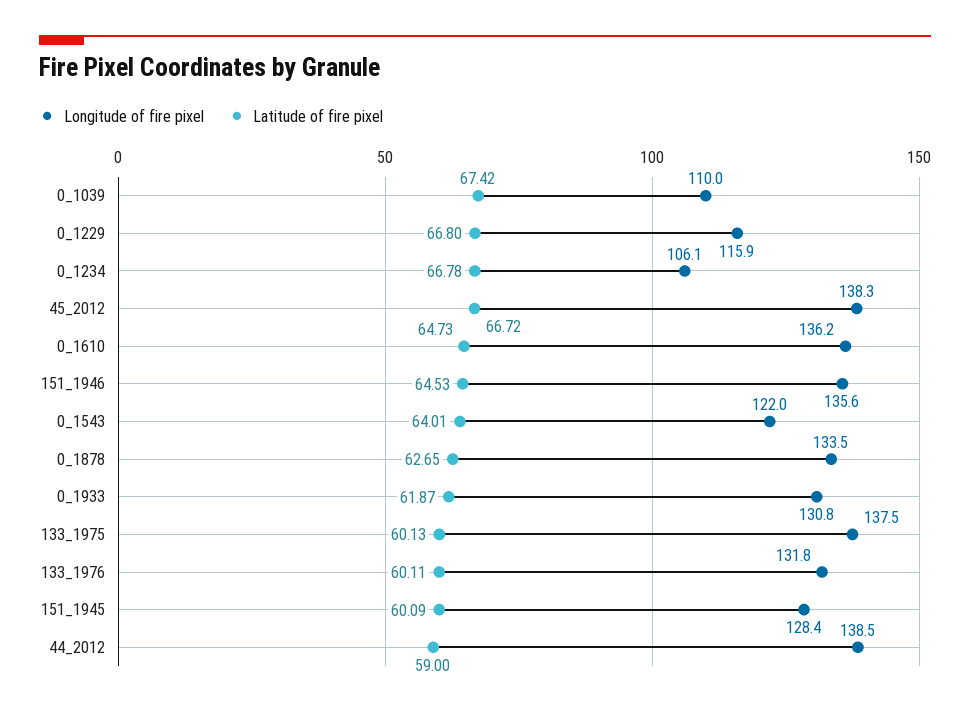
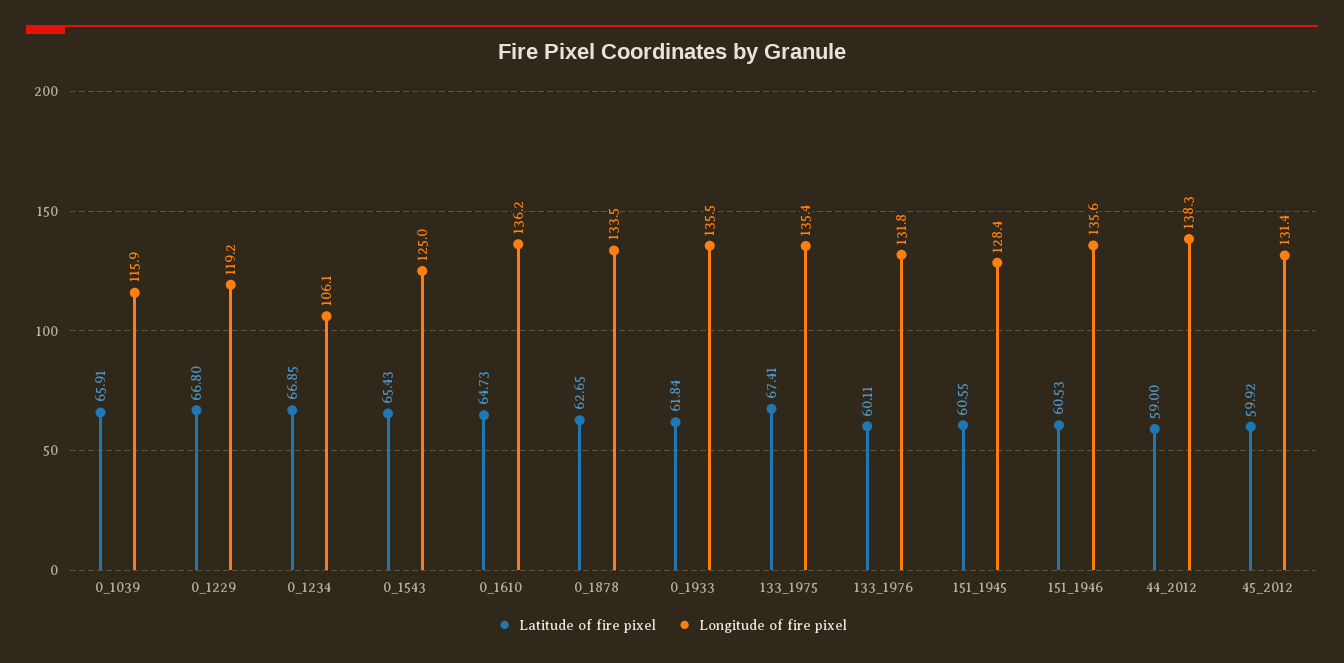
  {
    "Longitude of fire pixel": {
-     "0_1039": 110,
+     "0_1039": 115.9,
-     "0_1229": 115.9,
+     "0_1229": 119.2,
      "0_1234": 106.1,
-     "45_2012": 138.3,
+     "45_2012": 131.4,
      "0_1610": 136.2,
      "151_1946": 135.6,
-     "0_1543": 122,
+     "0_1543": 125,
      "0_1878": 133.5,
-     "0_1933": 130.8,
+     "0_1933": 135.5,
-     "133_1975": 137.5,
+     "133_1975": 135.4,
      "133_1976": 131.8,
      "151_1945": 128.4,
-     "44_2012": 138.5
+     "44_2012": 138.3
    },
    "Latitude of fire pixel": {
-     "0_1039": 67.42,
+     "0_1039": 65.91,
      "0_1229": 66.8,
-     "0_1234": 66.78,
+     "0_1234": 66.85,
-     "45_2012": 66.72,
+     "45_2012": 59.92,
      "0_1610": 64.73,
-     "151_1946": 64.53,
+     "151_1946": 60.53,
-     "0_1543": 64.01,
+     "0_1543": 65.43,
      "0_1878": 62.65,
-     "0_1933": 61.87,
+     "0_1933": 61.84,
-     "133_1975": 60.13,
+     "133_1975": 67.41,
      "133_1976": 60.11,
-     "151_1945": 60.09,
+     "151_1945": 60.55,
      "44_2012": 59
    }
  }

